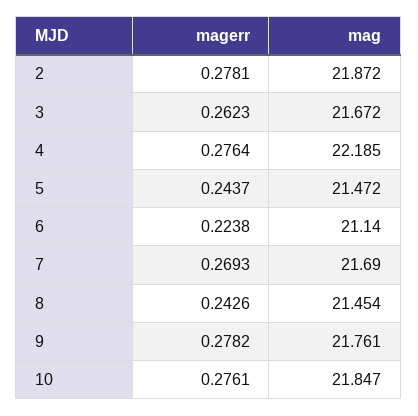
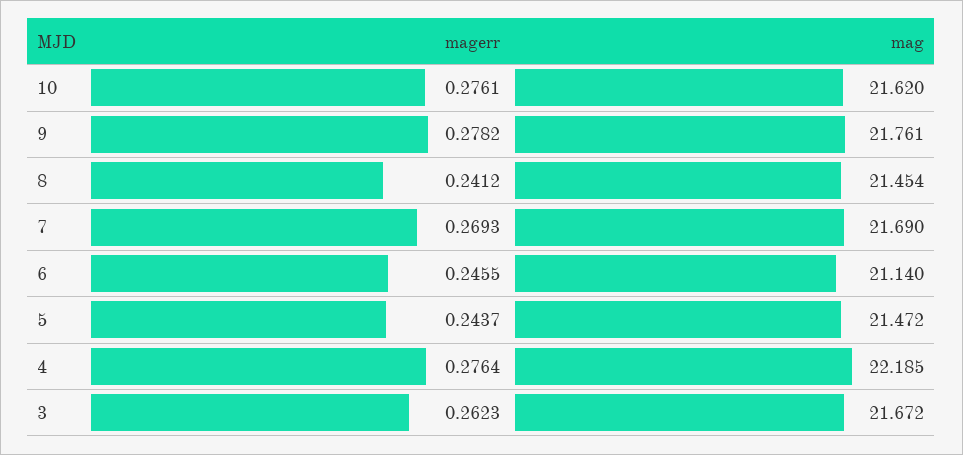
  {
    "magerr": {
-     "2": 0.2781,
      "3": 0.2623,
      "4": 0.2764,
      "5": 0.2437,
-     "6": 0.2238,
+     "6": 0.2455,
      "7": 0.2693,
-     "8": 0.2426,
+     "8": 0.2412,
      "9": 0.2782,
      "10": 0.2761
    },
    "mag": {
-     "2": 21.872,
      "3": 21.672,
      "4": 22.185,
      "5": 21.472,
      "6": 21.14,
      "7": 21.69,
      "8": 21.454,
      "9": 21.761,
-     "10": 21.847
+     "10": 21.62
    }
  }

